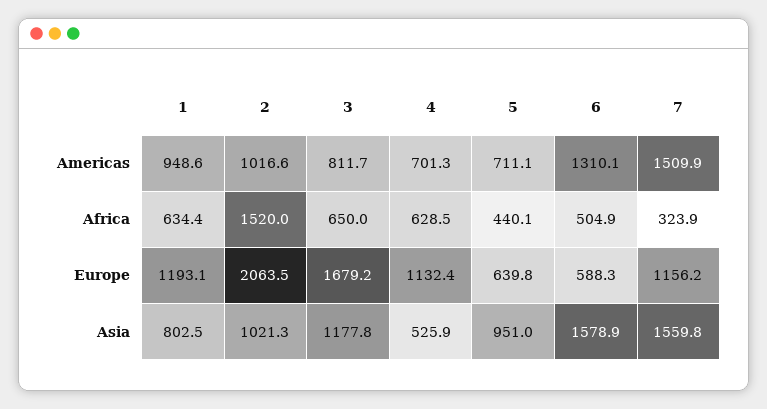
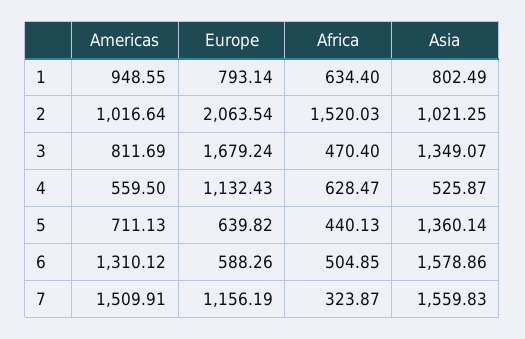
  {
    "1": {
      "Americas": 948.55,
      "Africa": 634.4,
-     "Europe": 1193.1,
+     "Europe": 793.14,
      "Asia": 802.49
    },
    "2": {
      "Americas": 1016.64,
      "Africa": 1520.03,
      "Europe": 2063.54,
      "Asia": 1021.25
    },
    "3": {
      "Americas": 811.69,
-     "Africa": 650,
+     "Africa": 470.4,
      "Europe": 1679.24,
-     "Asia": 1177.8
+     "Asia": 1349.07
    },
    "4": {
-     "Americas": 701.3,
+     "Americas": 559.5,
      "Africa": 628.47,
      "Europe": 1132.43,
      "Asia": 525.87
    },
    "5": {
      "Americas": 711.13,
      "Africa": 440.13,
      "Europe": 639.82,
-     "Asia": 951
+     "Asia": 1360.14
    },
    "6": {
      "Americas": 1310.12,
      "Africa": 504.85,
      "Europe": 588.26,
      "Asia": 1578.86
    },
    "7": {
      "Americas": 1509.91,
      "Africa": 323.87,
      "Europe": 1156.19,
      "Asia": 1559.83
    }
  }

